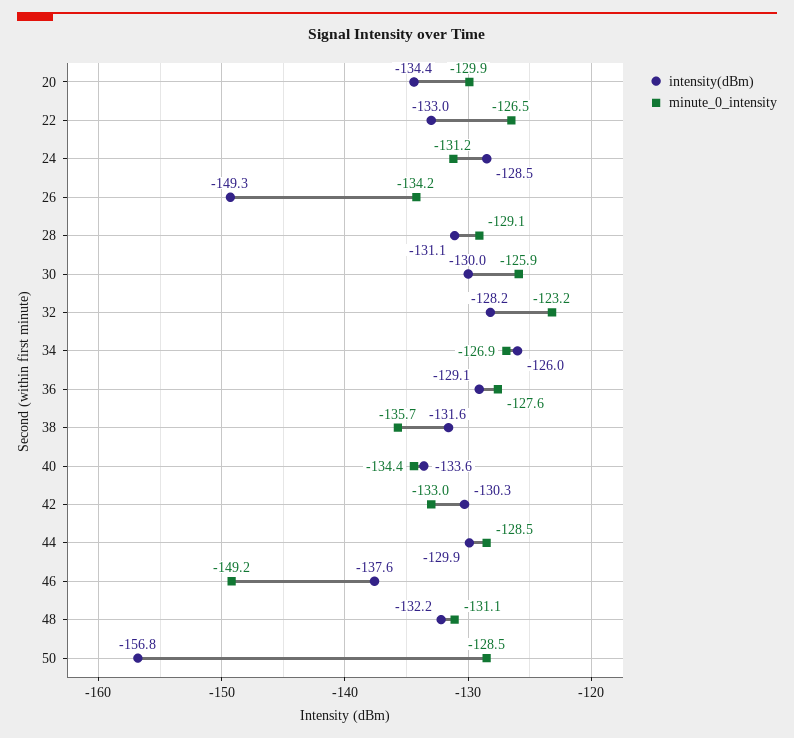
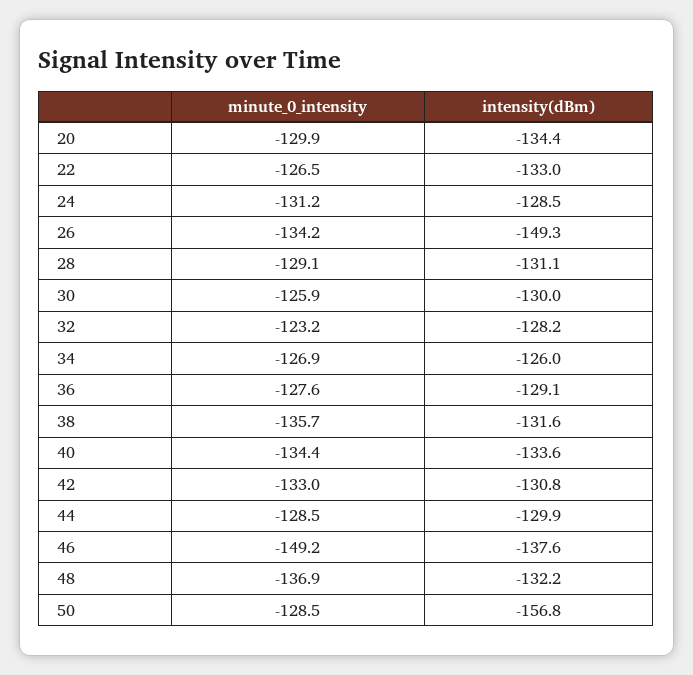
  {
    "intensity(dBm)": {
      "20": -134.4,
      "22": -133,
      "24": -128.5,
      "26": -149.3,
      "28": -131.1,
      "30": -130,
      "32": -128.2,
      "34": -126,
      "36": -129.1,
      "38": -131.6,
      "40": -133.6,
-     "42": -130.3,
+     "42": -130.8,
      "44": -129.9,
      "46": -137.6,
      "48": -132.2,
      "50": -156.8
    },
    "minute_0_intensity": {
      "20": -129.9,
      "22": -126.5,
      "24": -131.2,
      "26": -134.2,
      "28": -129.1,
      "30": -125.9,
      "32": -123.2,
      "34": -126.9,
      "36": -127.6,
      "38": -135.7,
      "40": -134.4,
      "42": -133,
      "44": -128.5,
      "46": -149.2,
-     "48": -131.1,
+     "48": -136.9,
      "50": -128.5
    }
  }

